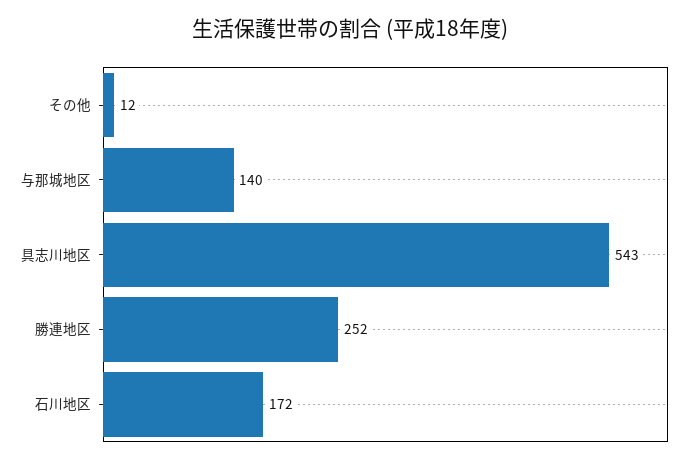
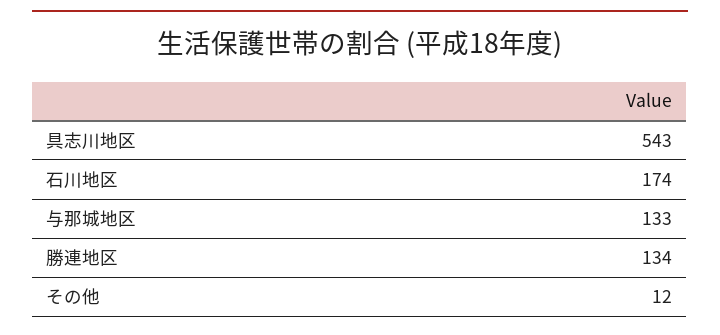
  {
    "その他": 12,
-   "与那城地区": 140,
+   "与那城地区": 133,
    "具志川地区": 543,
-   "勝連地区": 252,
+   "勝連地区": 134,
-   "石川地区": 172
+   "石川地区": 174
  }

